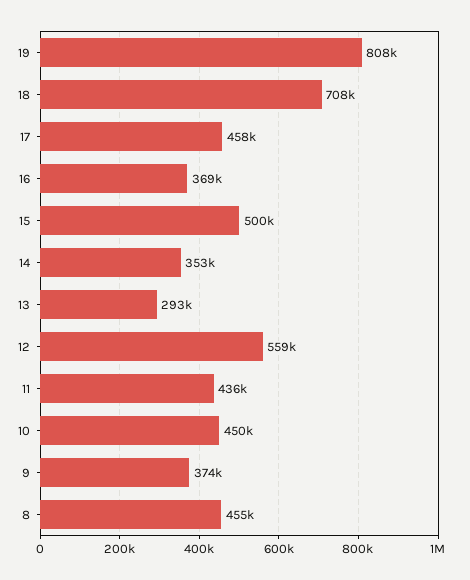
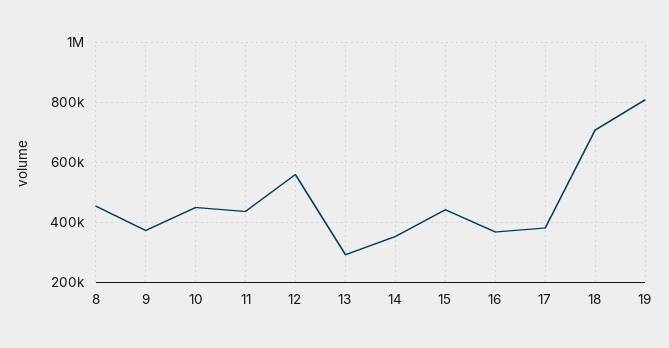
  {
    "19": 808000,
    "18": 708000,
-   "17": 458000,
+   "17": 380000,
    "16": 369000,
-   "15": 500000,
+   "15": 440000,
    "14": 353000,
    "13": 293000,
    "12": 559000,
    "11": 436000,
    "10": 450000,
    "9": 374000,
    "8": 455000
  }

